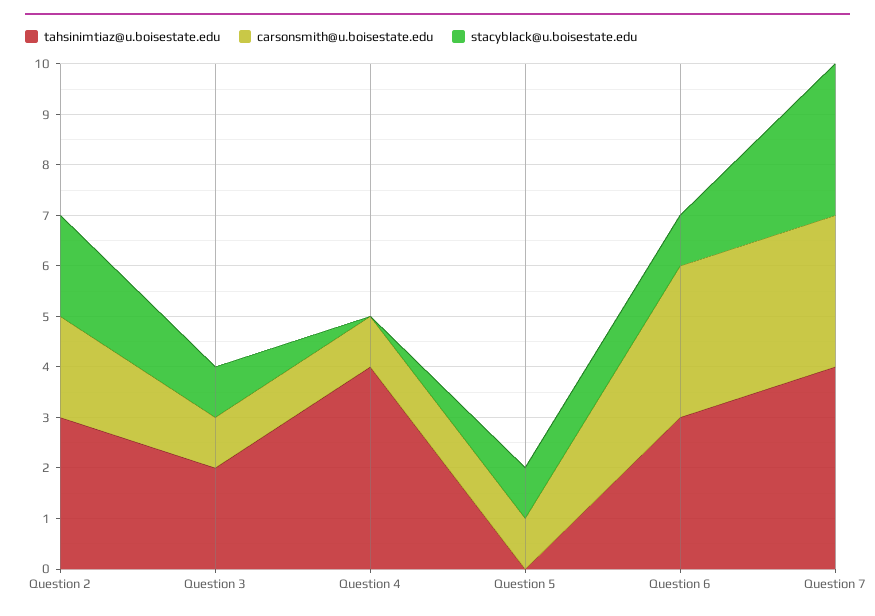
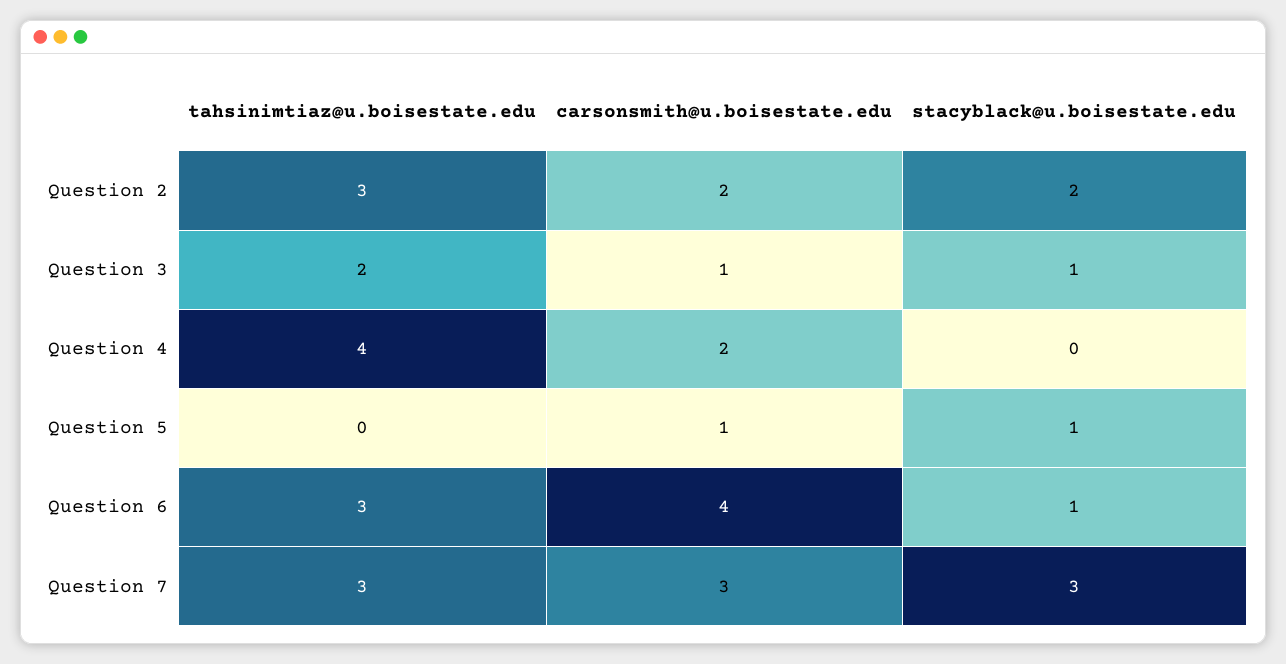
  {
    "tahsinimtiaz@u.boisestate.edu": {
      "Question 2": 3,
      "Question 3": 2,
      "Question 4": 4,
      "Question 5": 0,
      "Question 6": 3,
-     "Question 7": 4
+     "Question 7": 3
    },
    "carsonsmith@u.boisestate.edu": {
      "Question 2": 2,
      "Question 3": 1,
-     "Question 4": 1,
+     "Question 4": 2,
      "Question 5": 1,
-     "Question 6": 3,
+     "Question 6": 4,
      "Question 7": 3
    },
    "stacyblack@u.boisestate.edu": {
      "Question 2": 2,
      "Question 3": 1,
      "Question 4": 0,
      "Question 5": 1,
      "Question 6": 1,
      "Question 7": 3
    }
  }

